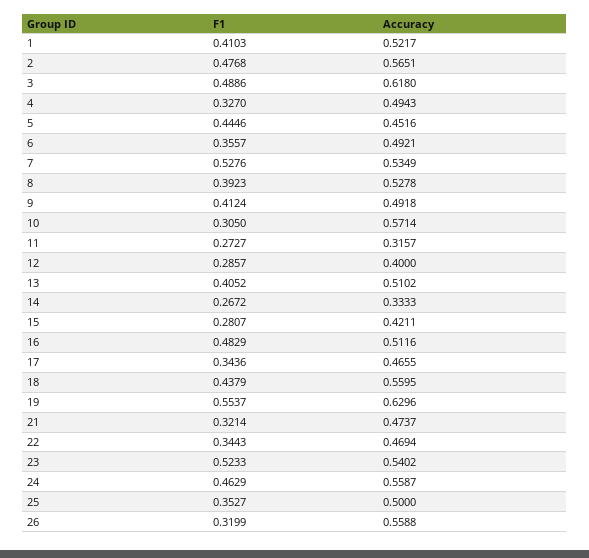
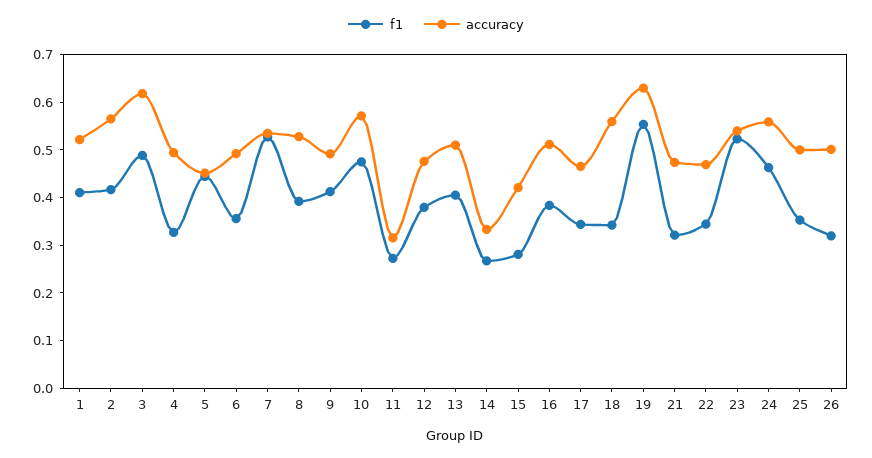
  {
    "F1": {
      "1": 0.4103,
-     "2": 0.4768,
+     "2": 0.42,
      "3": 0.4886,
      "4": 0.327,
      "5": 0.4446,
      "6": 0.3557,
      "7": 0.5276,
      "8": 0.3923,
      "9": 0.4124,
-     "10": 0.305,
+     "10": 0.48,
      "11": 0.2727,
-     "12": 0.2857,
+     "12": 0.38,
      "13": 0.4052,
      "14": 0.2672,
      "15": 0.2807,
-     "16": 0.4829,
+     "16": 0.38,
      "17": 0.3436,
-     "18": 0.4379,
+     "18": 0.34,
      "19": 0.5537,
      "21": 0.3214,
      "22": 0.3443,
      "23": 0.5233,
      "24": 0.4629,
      "25": 0.3527,
      "26": 0.3199
    },
    "Accuracy": {
      "1": 0.5217,
      "2": 0.5651,
      "3": 0.618,
      "4": 0.4943,
      "5": 0.4516,
      "6": 0.4921,
      "7": 0.5349,
      "8": 0.5278,
      "9": 0.4918,
      "10": 0.5714,
      "11": 0.3157,
-     "12": 0.4,
+     "12": 0.48,
      "13": 0.5102,
      "14": 0.3333,
      "15": 0.4211,
      "16": 0.5116,
      "17": 0.4655,
      "18": 0.5595,
      "19": 0.6296,
      "21": 0.4737,
      "22": 0.4694,
      "23": 0.5402,
      "24": 0.5587,
      "25": 0.5,
-     "26": 0.5588
+     "26": 0.5
    }
  }

